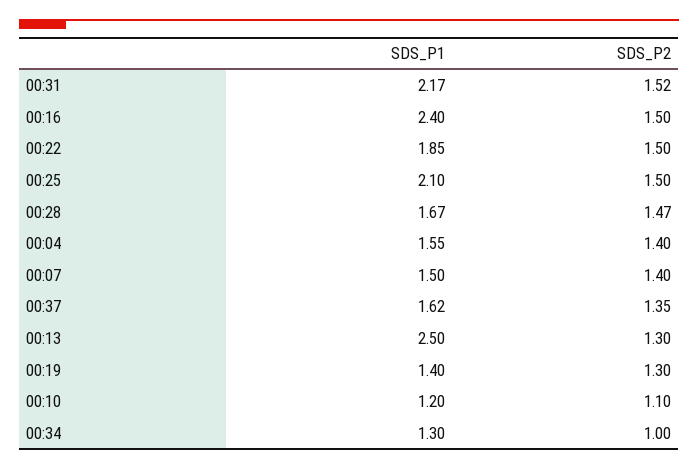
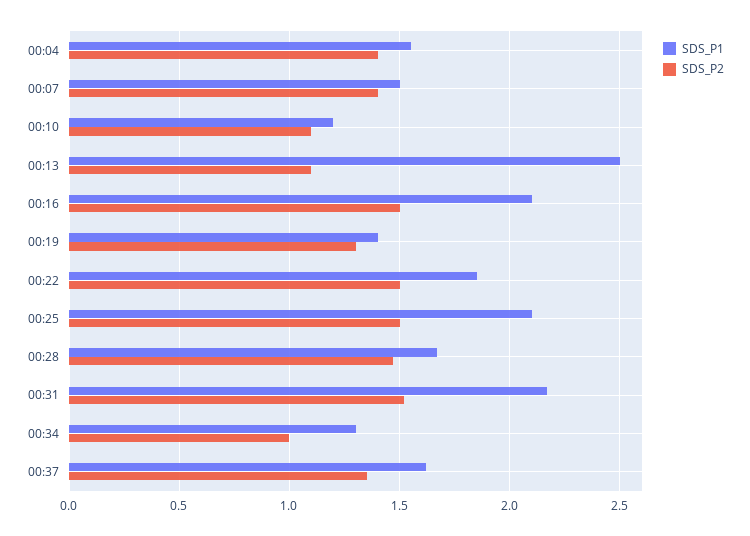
  {
    "SDS_P1": {
      "00:31": 2.17,
-     "00:16": 2.4,
+     "00:16": 2.1,
      "00:22": 1.85,
      "00:25": 2.1,
      "00:28": 1.67,
      "00:04": 1.55,
      "00:07": 1.5,
      "00:37": 1.62,
      "00:13": 2.5,
      "00:19": 1.4,
      "00:10": 1.2,
      "00:34": 1.3
    },
    "SDS_P2": {
      "00:31": 1.52,
      "00:16": 1.5,
      "00:22": 1.5,
      "00:25": 1.5,
      "00:28": 1.47,
      "00:04": 1.4,
      "00:07": 1.4,
      "00:37": 1.35,
-     "00:13": 1.3,
+     "00:13": 1.1,
      "00:19": 1.3,
      "00:10": 1.1,
      "00:34": 1
    }
  }

